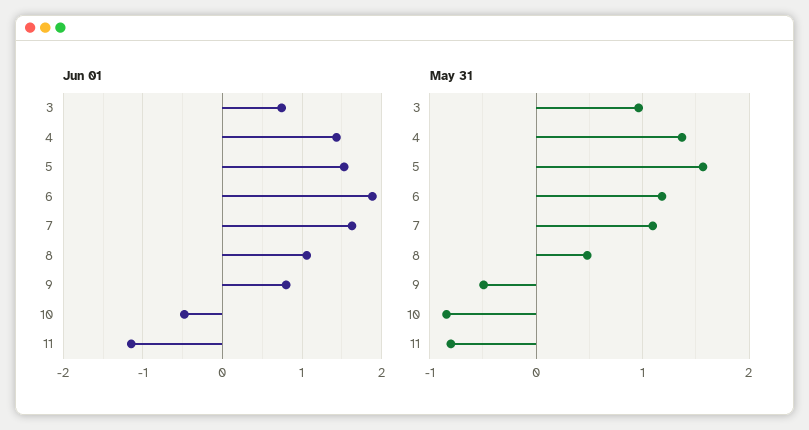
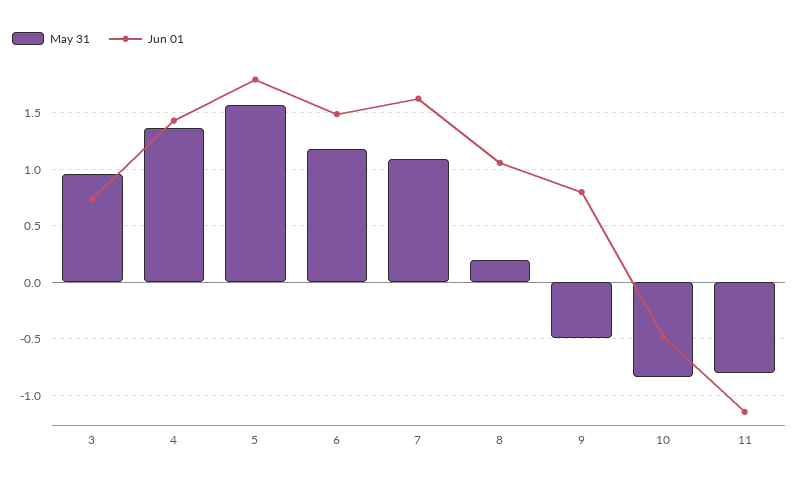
  {
    "Jun 01": {
      "3": 0.7,
      "4": 1.4,
-     "5": 1.5,
+     "5": 1.8,
-     "6": 1.9,
+     "6": 1.5,
      "7": 1.6,
      "8": 1.1,
      "9": 0.8,
      "10": -0.5,
      "11": -1.1
    },
    "May 31": {
      "3": 1,
      "4": 1.4,
      "5": 1.6,
      "6": 1.2,
      "7": 1.1,
-     "8": 0.5,
+     "8": 0.2,
      "9": -0.5,
      "10": -0.8,
      "11": -0.8
    }
  }

